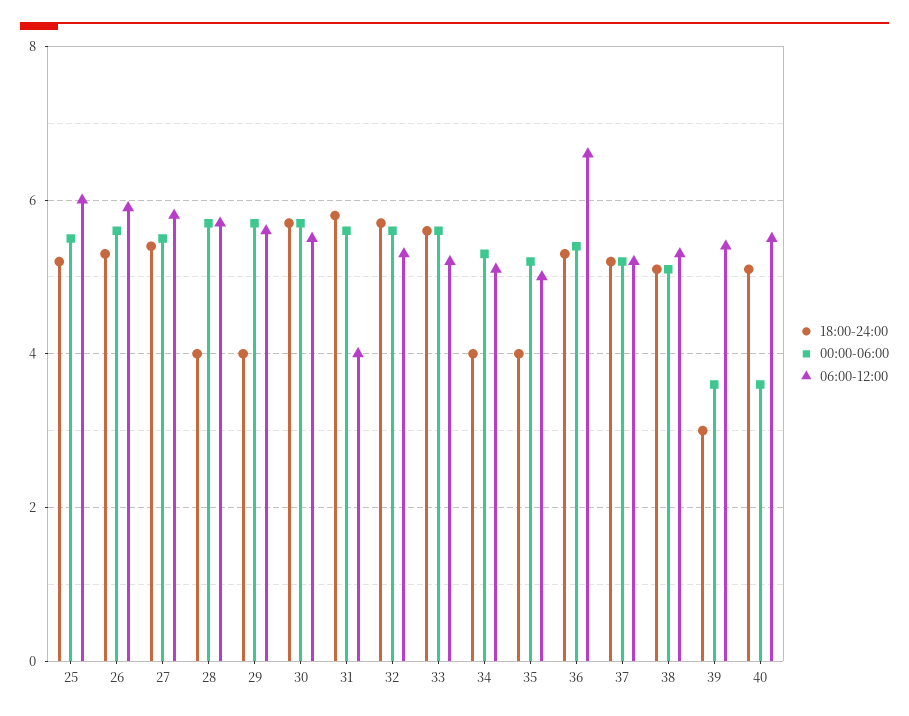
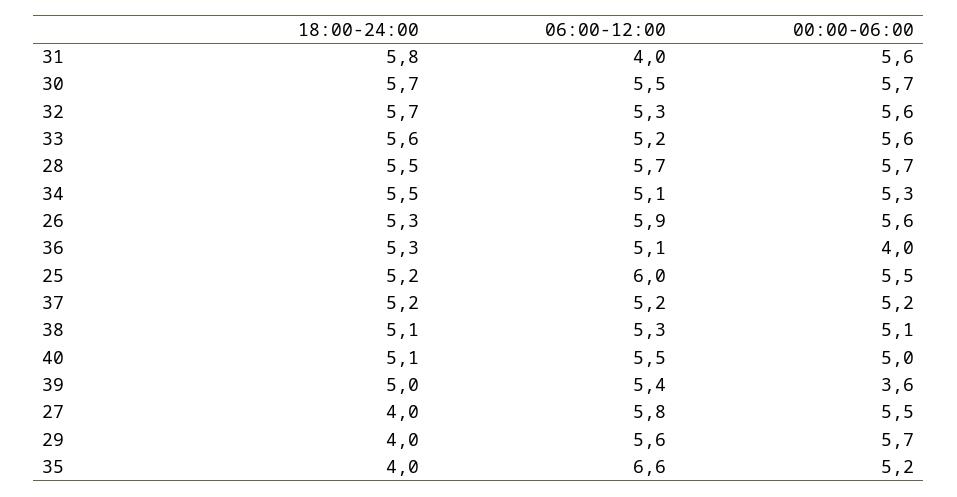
  {
    "18:00-24:00": {
      "25": 5.2,
      "26": 5.3,
-     "27": 5.5,
+     "27": 4,
-     "28": 4,
+     "28": 5.5,
      "29": 4,
      "30": 5.7,
      "31": 5.8,
      "32": 5.7,
      "33": 5.6,
-     "34": 4,
+     "34": 5.5,
      "35": 4,
      "36": 5.3,
      "37": 5.2,
      "38": 5.1,
-     "39": 3,
+     "39": 5,
      "40": 5.1
    },
    "00:00-06:00": {
      "25": 5.5,
      "26": 5.6,
      "27": 5.5,
      "28": 5.7,
      "29": 5.7,
      "30": 5.7,
      "31": 5.6,
      "32": 5.6,
      "33": 5.6,
      "34": 5.3,
      "35": 5.2,
-     "36": 5.5,
+     "36": 4,
      "37": 5.2,
      "38": 5.1,
      "39": 3.6,
-     "40": 3.5
+     "40": 5
    },
    "06:00-12:00": {
      "25": 6,
      "26": 5.9,
      "27": 5.8,
      "28": 5.7,
      "29": 5.6,
      "30": 5.5,
      "31": 4,
      "32": 5.3,
      "33": 5.2,
      "34": 5.1,
-     "35": 5,
+     "35": 6.6,
-     "36": 6.5,
+     "36": 5.1,
      "37": 5.2,
      "38": 5.3,
      "39": 5.4,
      "40": 5.5
    }
  }

